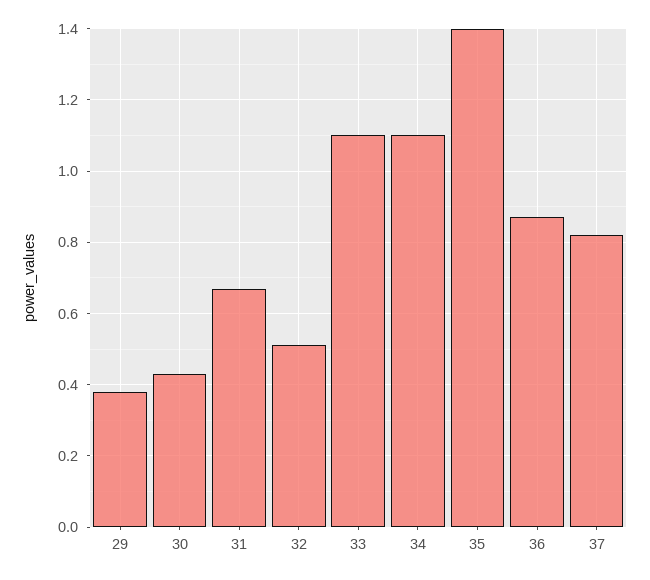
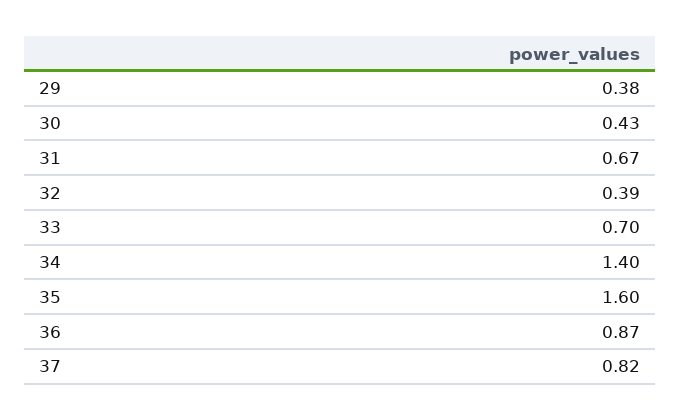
  {
    "29": 0.38,
    "30": 0.43,
    "31": 0.67,
-   "32": 0.5,
+   "32": 0.39,
-   "33": 1.1,
+   "33": 0.7,
-   "34": 1.1,
+   "34": 1.4,
-   "35": 1.4,
+   "35": 1.6,
    "36": 0.87,
    "37": 0.82
  }

